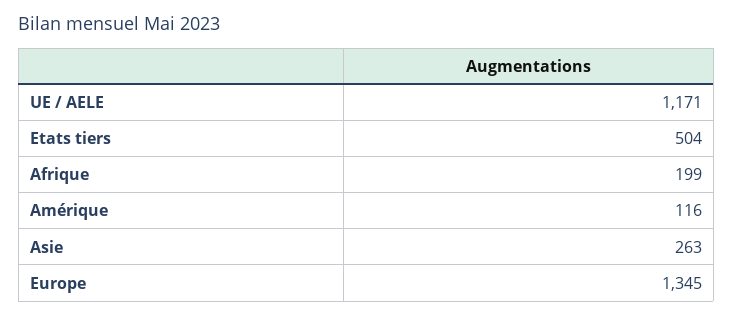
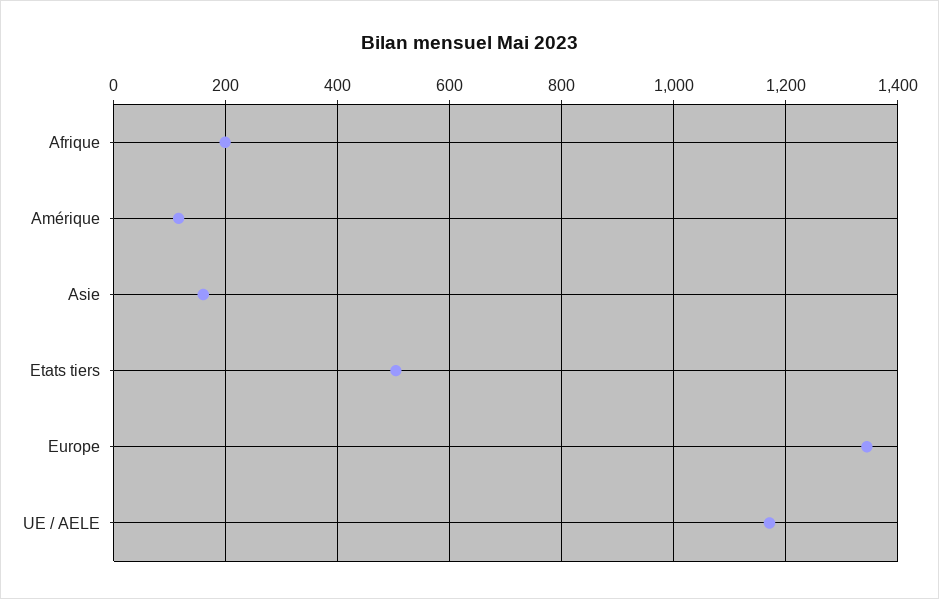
  {
    "UE / AELE": 1171,
    "Etats tiers": 504,
    "Afrique": 199,
    "Amérique": 116,
-   "Asie": 263,
+   "Asie": 160,
    "Europe": 1345
  }

